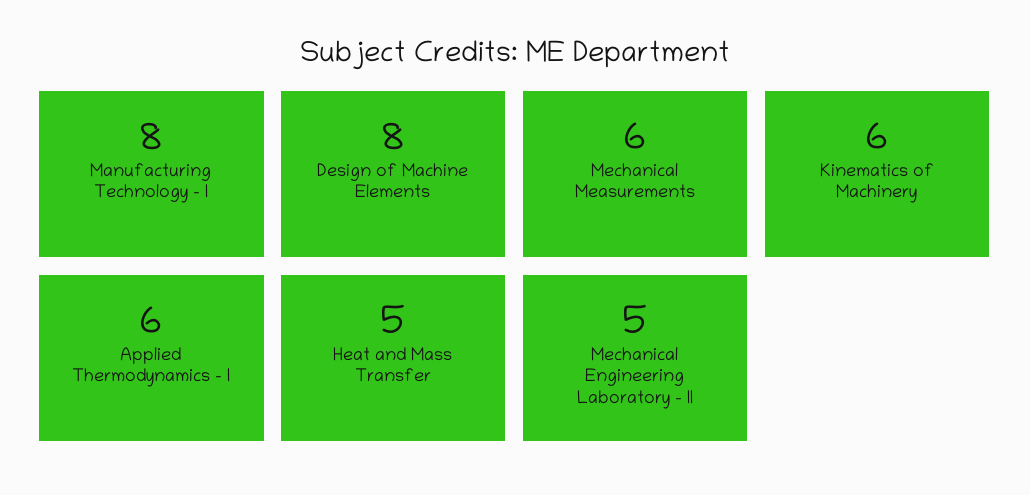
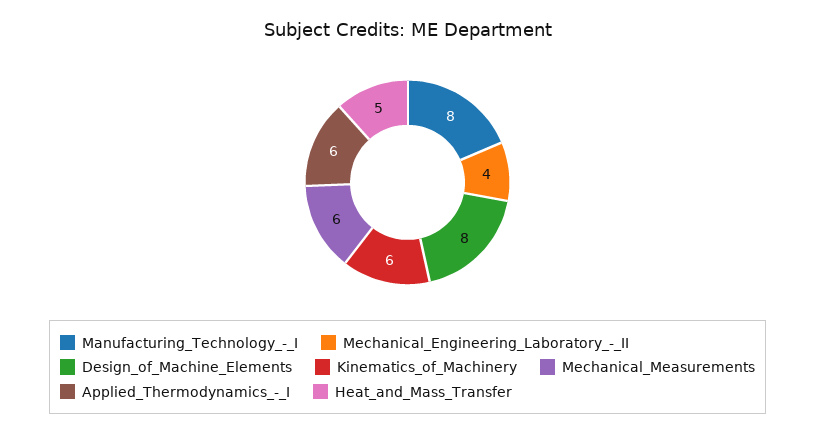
  {
    "Manufacturing Technology - I": 8,
    "Design of Machine Elements": 8,
    "Mechanical Measurements": 6,
    "Kinematics of Machinery": 6,
    "Applied Thermodynamics - I": 6,
    "Heat and Mass Transfer": 5,
-   "Mechanical Engineering Laboratory - II": 5
+   "Mechanical Engineering Laboratory - II": 4
  }

